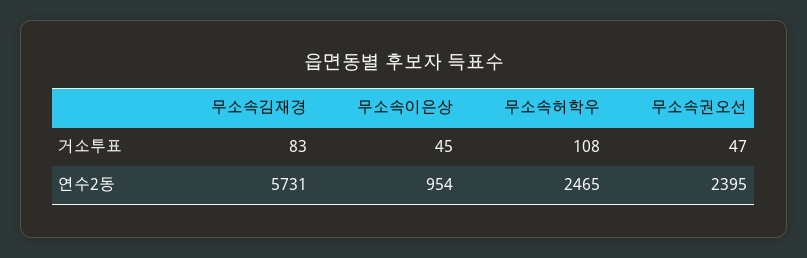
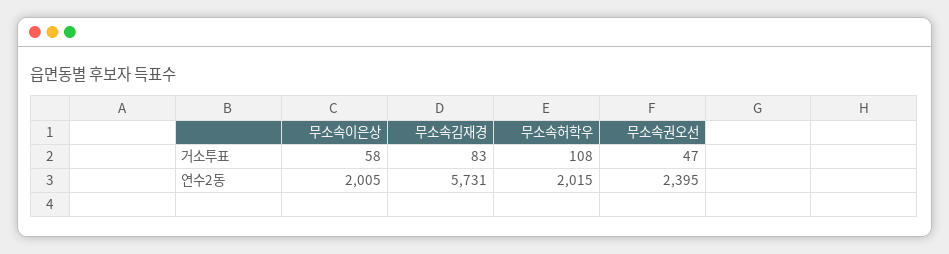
  {
    "무소속김재경": {
      "거소투표": 83,
      "연수2동": 5731
    },
    "무소속이은상": {
-     "거소투표": 45,
+     "거소투표": 58,
-     "연수2동": 954
+     "연수2동": 2005
    },
    "무소속허학우": {
      "거소투표": 108,
-     "연수2동": 2465
+     "연수2동": 2015
    },
    "무소속권오선": {
      "거소투표": 47,
      "연수2동": 2395
    }
  }

